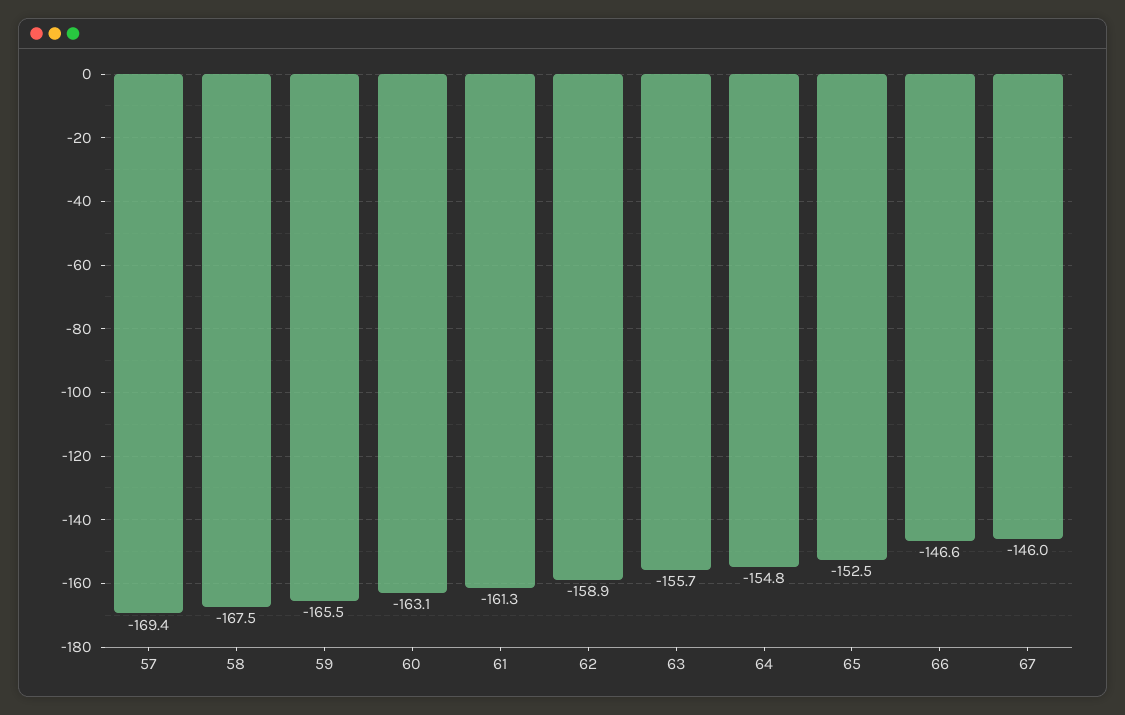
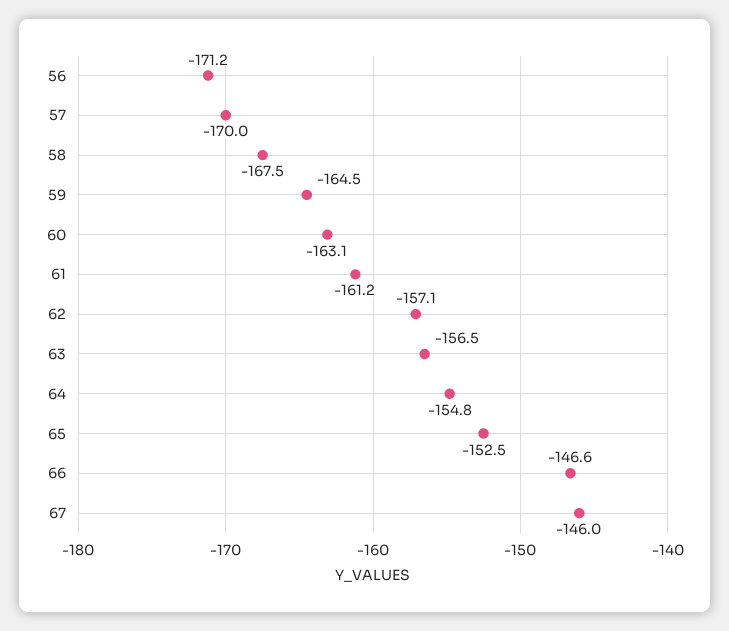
  {
-   "57": -169.4,
+   "57": -170,
    "58": -167.5,
-   "59": -165.5,
+   "59": -164.5,
    "60": -163.1,
-   "61": -161.3,
+   "61": -161.2,
-   "62": -158.9,
+   "62": -157.1,
-   "63": -155.7,
+   "63": -156.5,
    "64": -154.8,
    "65": -152.5,
    "66": -146.6,
-   "67": -146
+   "67": -146,
+   "56": -171.2
  }

